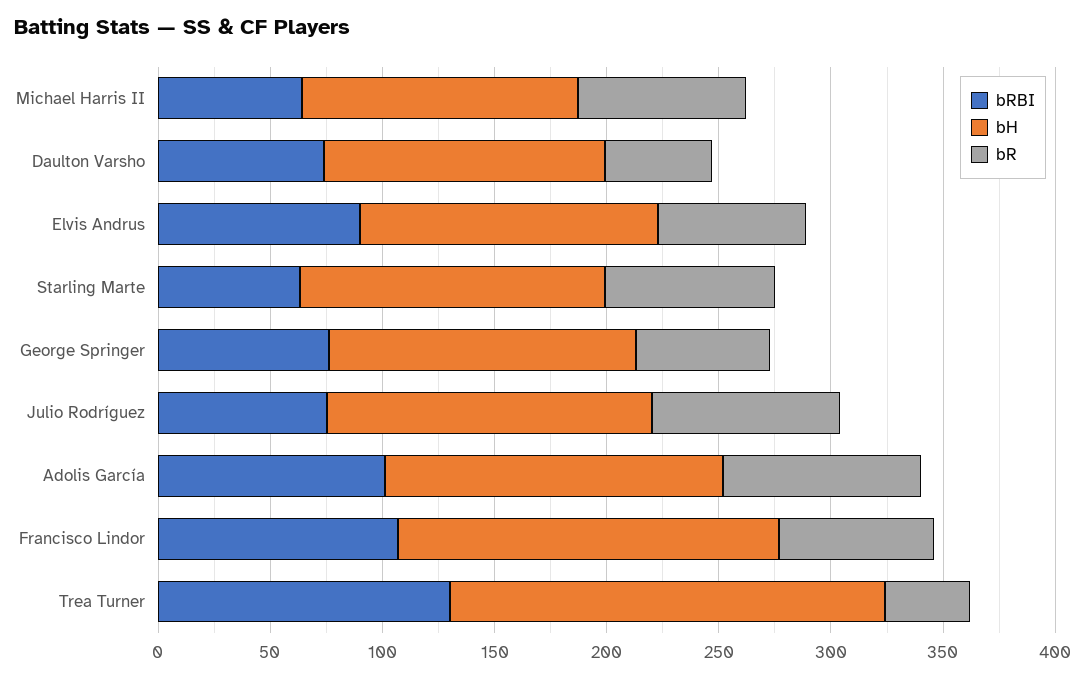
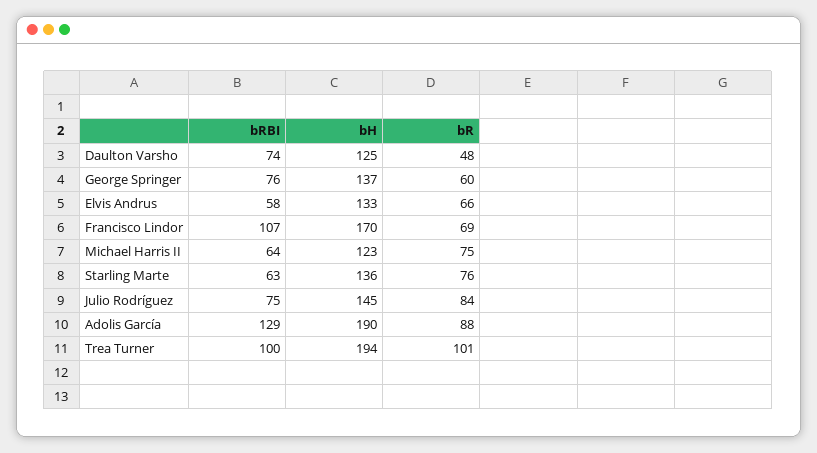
  {
    "bRBI": {
      "Michael Harris II": 64,
      "Daulton Varsho": 74,
-     "Elvis Andrus": 90,
+     "Elvis Andrus": 58,
      "Starling Marte": 63,
      "George Springer": 76,
      "Julio Rodríguez": 75,
-     "Adolis García": 100,
+     "Adolis García": 129,
      "Francisco Lindor": 107,
-     "Trea Turner": 130
+     "Trea Turner": 100
    },
    "bH": {
      "Michael Harris II": 123,
      "Daulton Varsho": 125,
      "Elvis Andrus": 133,
      "Starling Marte": 136,
      "George Springer": 137,
      "Julio Rodríguez": 145,
-     "Adolis García": 150,
+     "Adolis García": 190,
      "Francisco Lindor": 170,
      "Trea Turner": 194
    },
    "bR": {
      "Michael Harris II": 75,
      "Daulton Varsho": 48,
      "Elvis Andrus": 66,
      "Starling Marte": 76,
      "George Springer": 60,
      "Julio Rodríguez": 84,
      "Adolis García": 88,
      "Francisco Lindor": 69,
-     "Trea Turner": 40
+     "Trea Turner": 101
    }
  }

